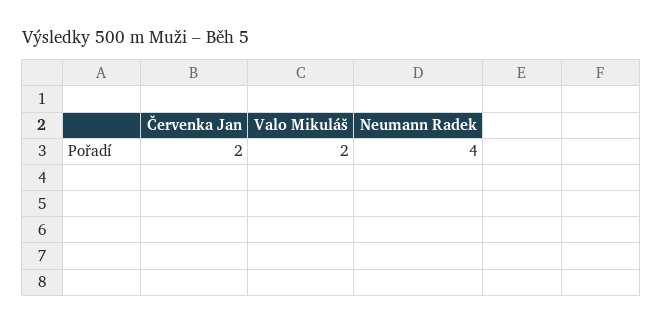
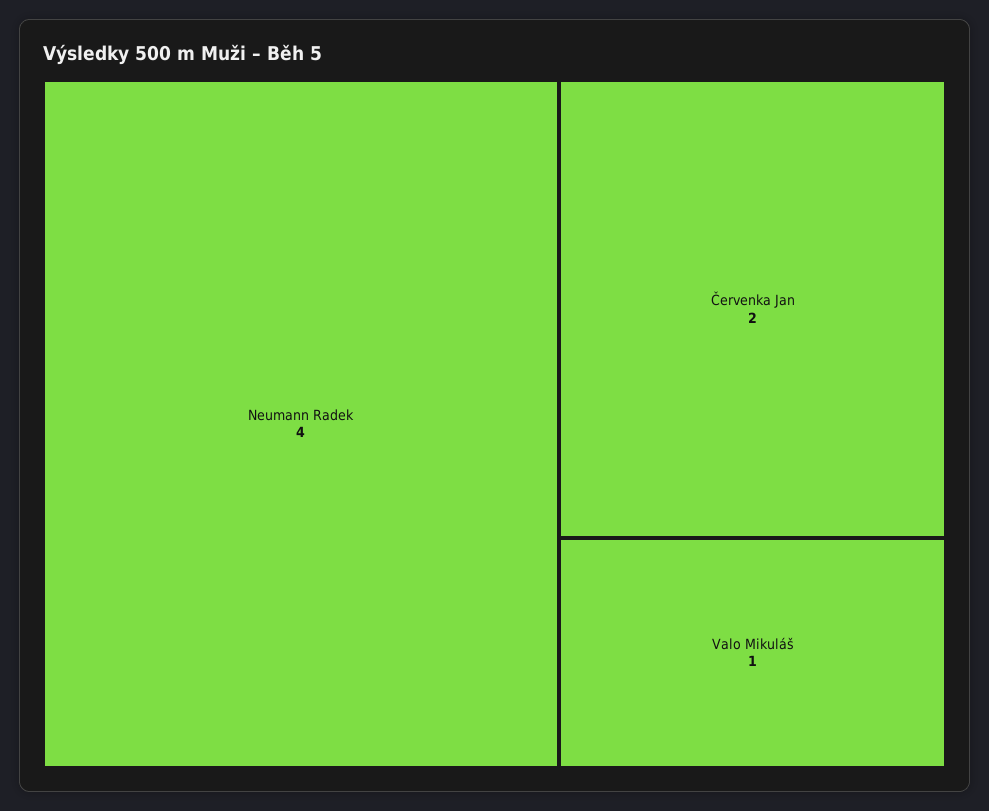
  {
    "Červenka Jan": 2,
-   "Valo Mikuláš": 2,
+   "Valo Mikuláš": 1,
    "Neumann Radek": 4
  }

